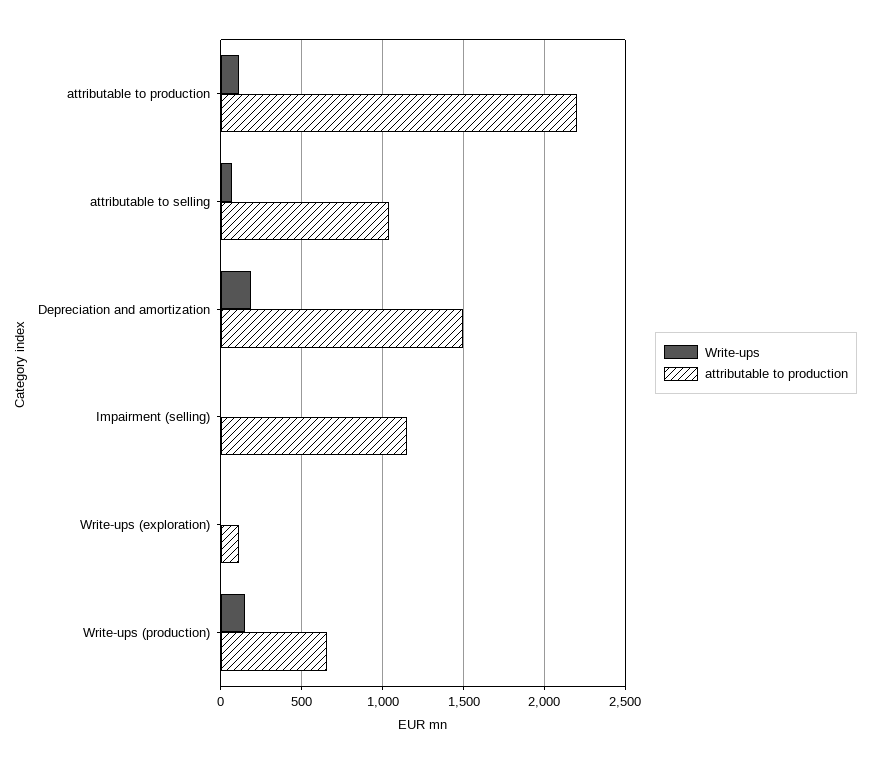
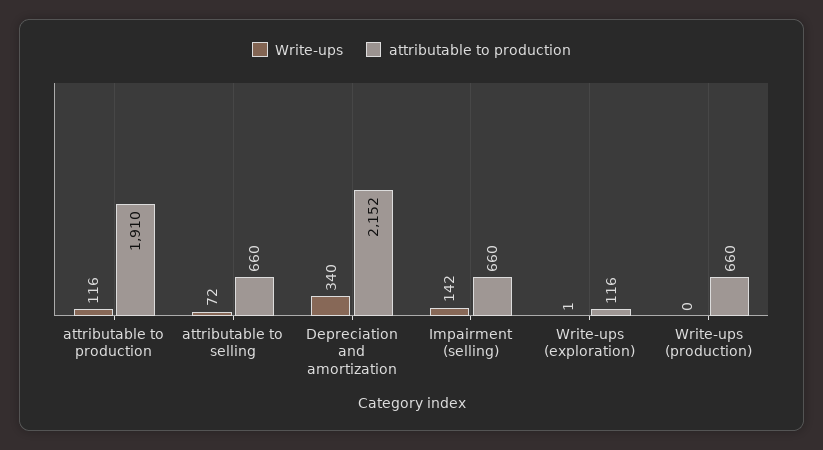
  {
    "Write-ups": {
      "attributable to production": 116,
      "attributable to selling": 72,
-     "Depreciation and amortization": 200,
+     "Depreciation and amortization": 340,
-     "Impairment (selling)": 0,
+     "Impairment (selling)": 142,
      "Write-ups (exploration)": 1,
-     "Write-ups (production)": 150
+     "Write-ups (production)": 0
    },
    "attributable to production": {
-     "attributable to production": 2200,
+     "attributable to production": 1910,
-     "attributable to selling": 1050,
+     "attributable to selling": 660,
-     "Depreciation and amortization": 1500,
+     "Depreciation and amortization": 2152,
-     "Impairment (selling)": 1150,
+     "Impairment (selling)": 660,
      "Write-ups (exploration)": 116,
      "Write-ups (production)": 660
    }
  }

